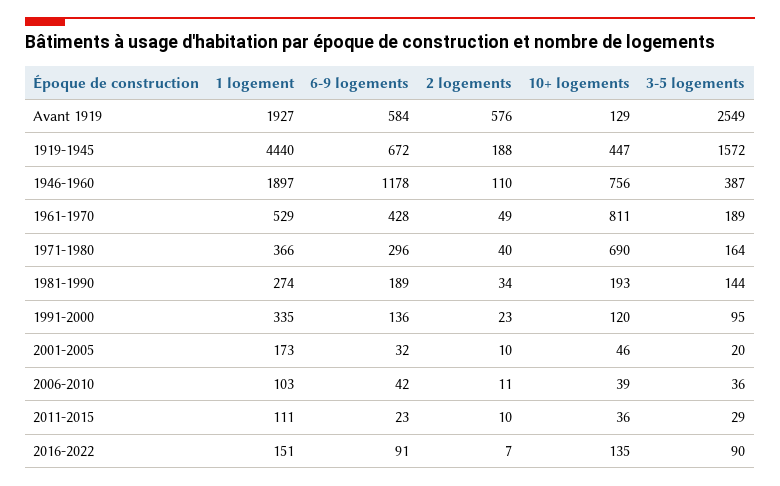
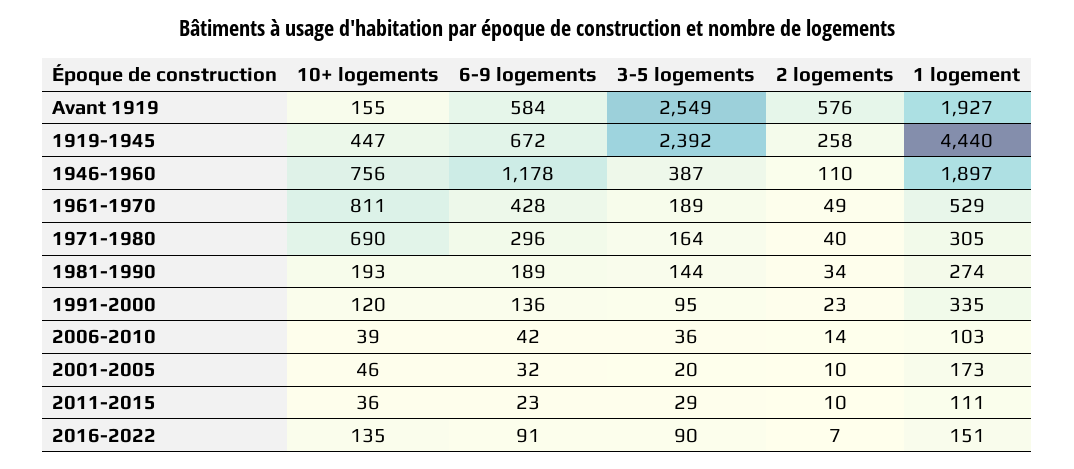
  {
    "1 logement": {
      "Avant 1919": 1927,
      "1919-1945": 4440,
      "1946-1960": 1897,
      "1961-1970": 529,
-     "1971-1980": 366,
+     "1971-1980": 305,
      "1981-1990": 274,
      "1991-2000": 335,
      "2001-2005": 173,
      "2006-2010": 103,
      "2011-2015": 111,
      "2016-2022": 151
    },
    "6-9 logements": {
      "Avant 1919": 584,
      "1919-1945": 672,
      "1946-1960": 1178,
      "1961-1970": 428,
      "1971-1980": 296,
      "1981-1990": 189,
      "1991-2000": 136,
      "2001-2005": 32,
      "2006-2010": 42,
      "2011-2015": 23,
      "2016-2022": 91
    },
    "2 logements": {
      "Avant 1919": 576,
-     "1919-1945": 188,
+     "1919-1945": 258,
      "1946-1960": 110,
      "1961-1970": 49,
      "1971-1980": 40,
      "1981-1990": 34,
      "1991-2000": 23,
      "2001-2005": 10,
-     "2006-2010": 11,
+     "2006-2010": 14,
      "2011-2015": 10,
      "2016-2022": 7
    },
    "10+ logements": {
-     "Avant 1919": 129,
+     "Avant 1919": 155,
      "1919-1945": 447,
      "1946-1960": 756,
      "1961-1970": 811,
      "1971-1980": 690,
      "1981-1990": 193,
      "1991-2000": 120,
      "2001-2005": 46,
      "2006-2010": 39,
      "2011-2015": 36,
      "2016-2022": 135
    },
    "3-5 logements": {
      "Avant 1919": 2549,
-     "1919-1945": 1572,
+     "1919-1945": 2392,
      "1946-1960": 387,
      "1961-1970": 189,
      "1971-1980": 164,
      "1981-1990": 144,
      "1991-2000": 95,
      "2001-2005": 20,
      "2006-2010": 36,
      "2011-2015": 29,
      "2016-2022": 90
    }
  }

